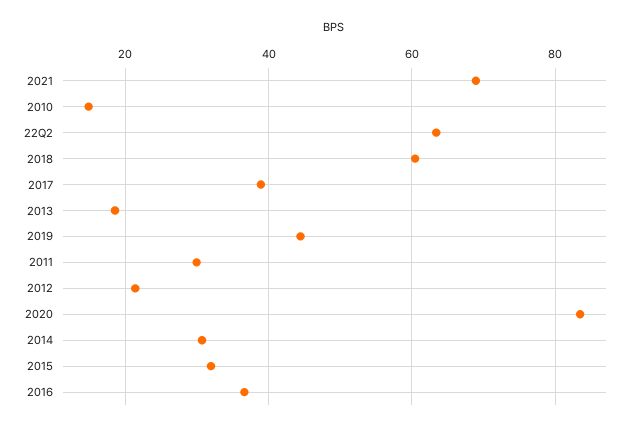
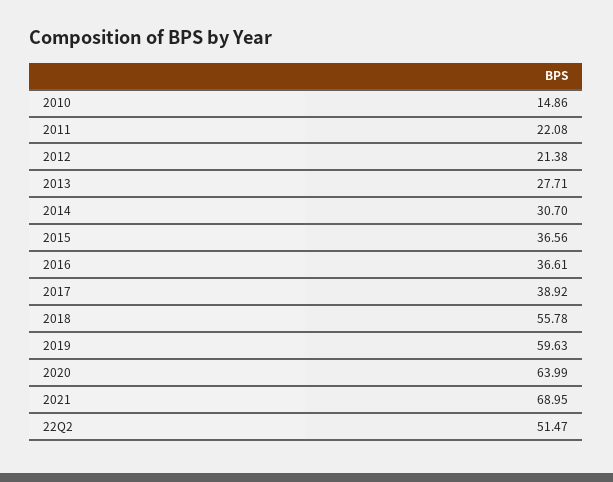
  {
    "2021": 68.95,
    "2010": 14.86,
-   "22Q2": 64,
+   "22Q2": 51.47,
-   "2018": 60,
+   "2018": 55.78,
    "2017": 38.92,
-   "2013": 18,
+   "2013": 27.71,
-   "2019": 44,
+   "2019": 59.63,
-   "2011": 30,
+   "2011": 22.08,
    "2012": 21.38,
-   "2020": 84,
+   "2020": 63.99,
    "2014": 30.7,
-   "2015": 32,
+   "2015": 36.56,
    "2016": 36.61
  }

